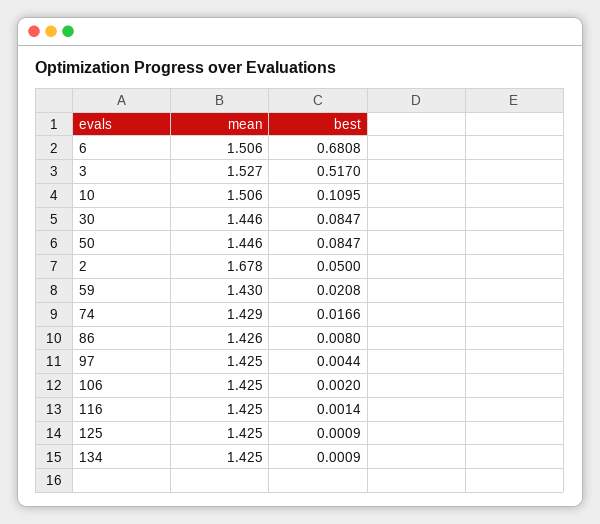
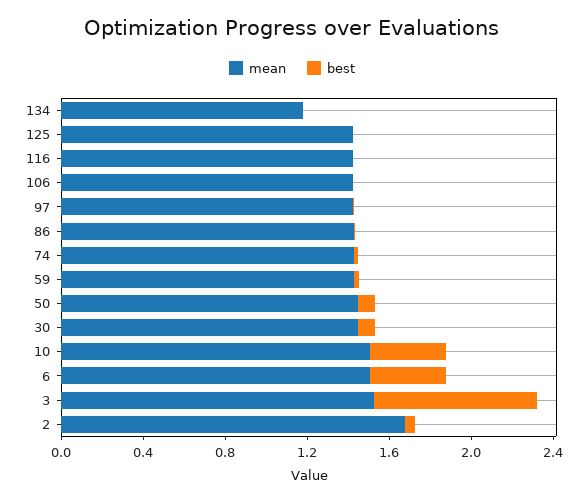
  {
    "mean": {
      "6": 1.506,
      "3": 1.527,
      "10": 1.506,
      "30": 1.446,
      "50": 1.446,
      "2": 1.678,
      "59": 1.43,
      "74": 1.429,
      "86": 1.426,
      "97": 1.425,
      "106": 1.425,
      "116": 1.425,
      "125": 1.425,
-     "134": 1.425
+     "134": 1.2
    },
    "best": {
-     "6": 0.6808,
+     "6": 0.4,
-     "3": 0.517,
+     "3": 0.8,
-     "10": 0.1095,
+     "10": 0.4,
      "30": 0.0847,
      "50": 0.0847,
      "2": 0.05,
      "59": 0.0208,
      "74": 0.0166,
      "86": 0.008,
      "97": 0.0044,
      "106": 0.002,
      "116": 0.0014,
      "125": 0.0009,
      "134": 0.0009
    }
  }

